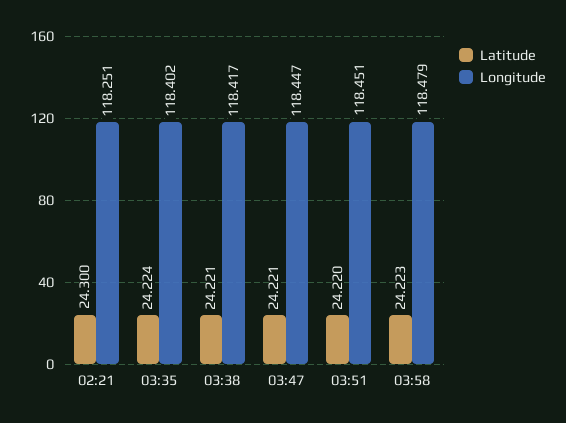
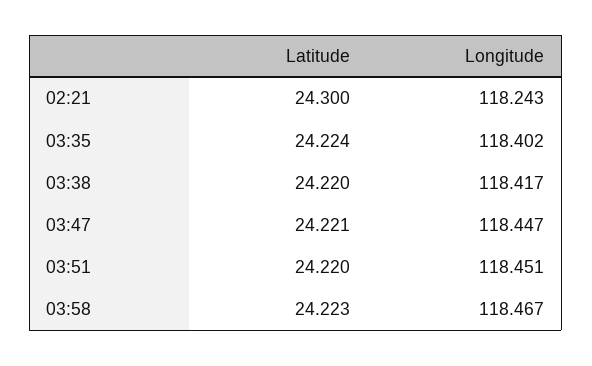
  {
    "Latitude": {
      "02:21": 24.3,
      "03:35": 24.224,
-     "03:38": 24.221,
+     "03:38": 24.22,
      "03:47": 24.221,
      "03:51": 24.22,
      "03:58": 24.223
    },
    "Longitude": {
-     "02:21": 118.251,
+     "02:21": 118.243,
      "03:35": 118.402,
      "03:38": 118.417,
      "03:47": 118.447,
      "03:51": 118.451,
-     "03:58": 118.479
+     "03:58": 118.467
    }
  }

